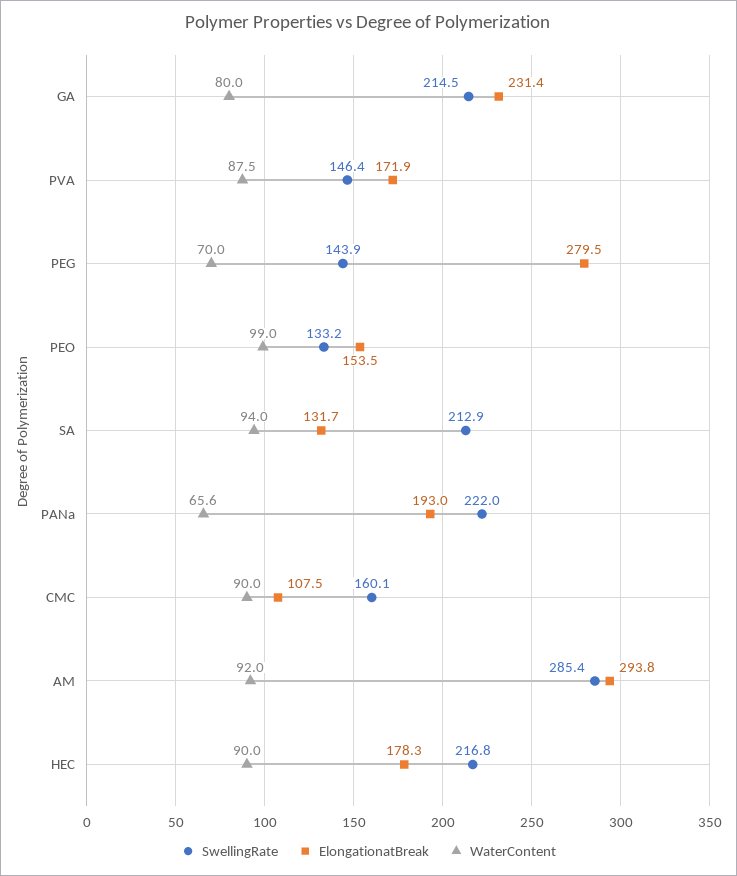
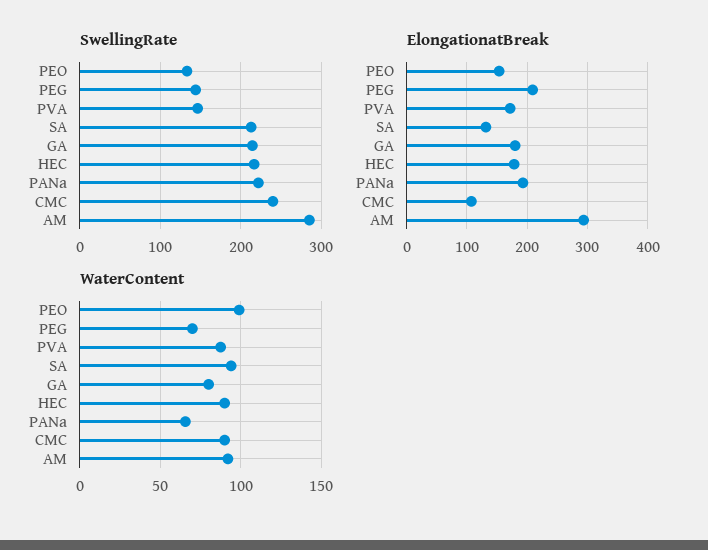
  {
    "SwellingRate": {
      "GA": 214.5,
      "PVA": 146.4,
      "PEG": 143.9,
      "PEO": 133.2,
      "SA": 212.9,
      "PANa": 222,
-     "CMC": 160.1,
+     "CMC": 240,
      "AM": 285.4,
      "HEC": 216.8
    },
    "ElongationatBreak": {
-     "GA": 231.4,
+     "GA": 180,
      "PVA": 171.9,
-     "PEG": 279.5,
+     "PEG": 210,
      "PEO": 153.5,
      "SA": 131.7,
      "PANa": 193,
      "CMC": 107.5,
      "AM": 293.8,
      "HEC": 178.3
    },
    "WaterContent": {
      "GA": 80,
      "PVA": 87.5,
      "PEG": 70,
      "PEO": 99,
      "SA": 94,
      "PANa": 65.6,
      "CMC": 90,
      "AM": 92,
      "HEC": 90
    }
  }

